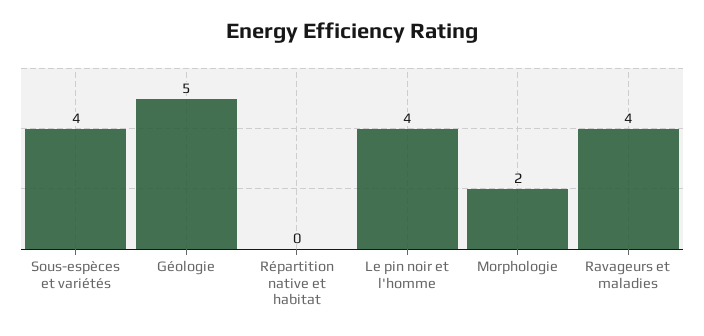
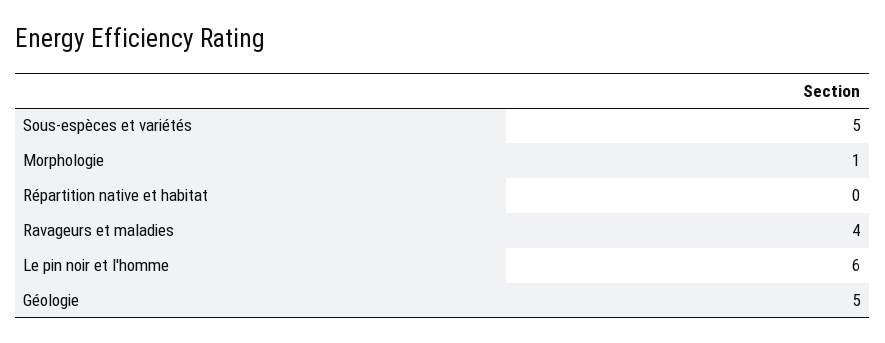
  {
-   "Sous-espèces et variétés": 4,
+   "Sous-espèces et variétés": 5,
    "Géologie": 5,
    "Répartition native et habitat": 0,
-   "Le pin noir et l'homme": 4,
+   "Le pin noir et l'homme": 6,
-   "Morphologie": 2,
+   "Morphologie": 1,
    "Ravageurs et maladies": 4
  }

